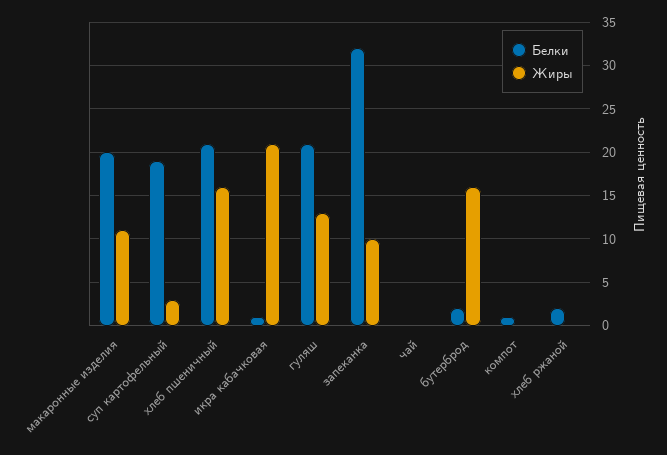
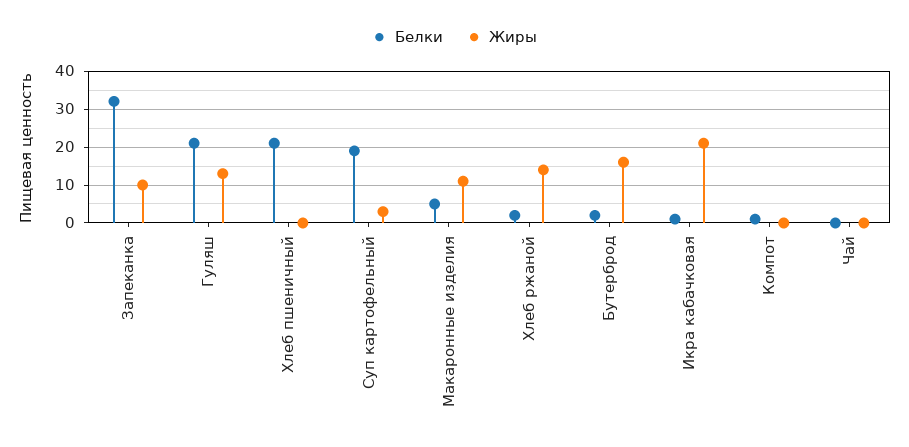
  {
    "Белки": {
-     "макаронные изделия": 20,
+     "макаронные изделия": 5,
      "суп картофельный": 19,
      "хлеб пшеничный": 21,
      "икра кабачковая": 1,
      "гуляш": 21,
      "запеканка": 32,
      "чай": 0,
      "бутерброд": 2,
      "компот": 1,
      "хлеб ржаной": 2
    },
    "Жиры": {
      "макаронные изделия": 11,
      "суп картофельный": 3,
-     "хлеб пшеничный": 16,
+     "хлеб пшеничный": 0,
      "икра кабачковая": 21,
      "гуляш": 13,
      "запеканка": 10,
      "чай": 0,
      "бутерброд": 16,
      "компот": 0,
-     "хлеб ржаной": 0
+     "хлеб ржаной": 15
    }
  }

